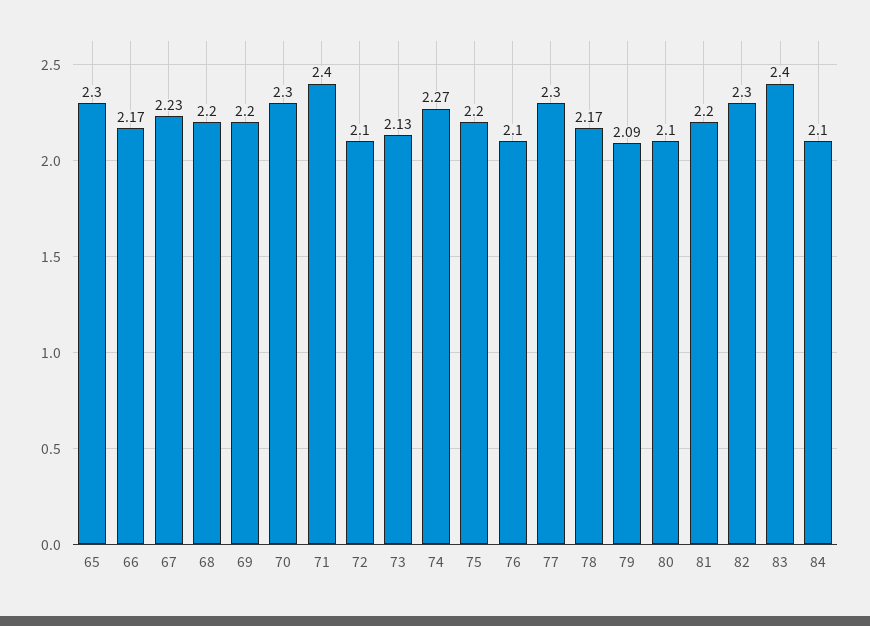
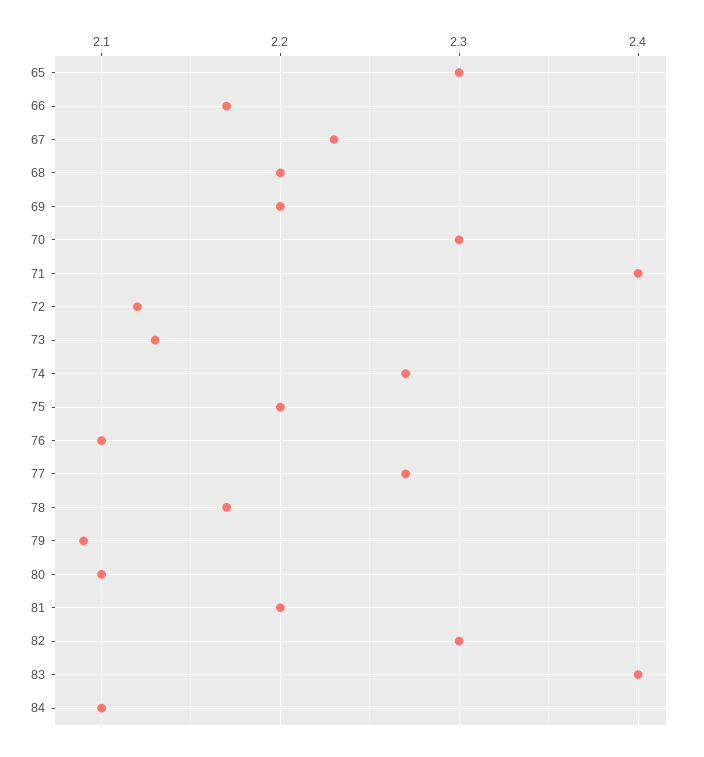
  {
    "65": 2.3,
    "66": 2.17,
    "67": 2.23,
    "68": 2.2,
    "69": 2.2,
    "70": 2.3,
    "71": 2.4,
-   "72": 2.1,
+   "72": 2.12,
    "73": 2.13,
    "74": 2.27,
    "75": 2.2,
    "76": 2.1,
-   "77": 2.3,
+   "77": 2.27,
    "78": 2.17,
    "79": 2.09,
    "80": 2.1,
    "81": 2.2,
    "82": 2.3,
    "83": 2.4,
    "84": 2.1
  }

